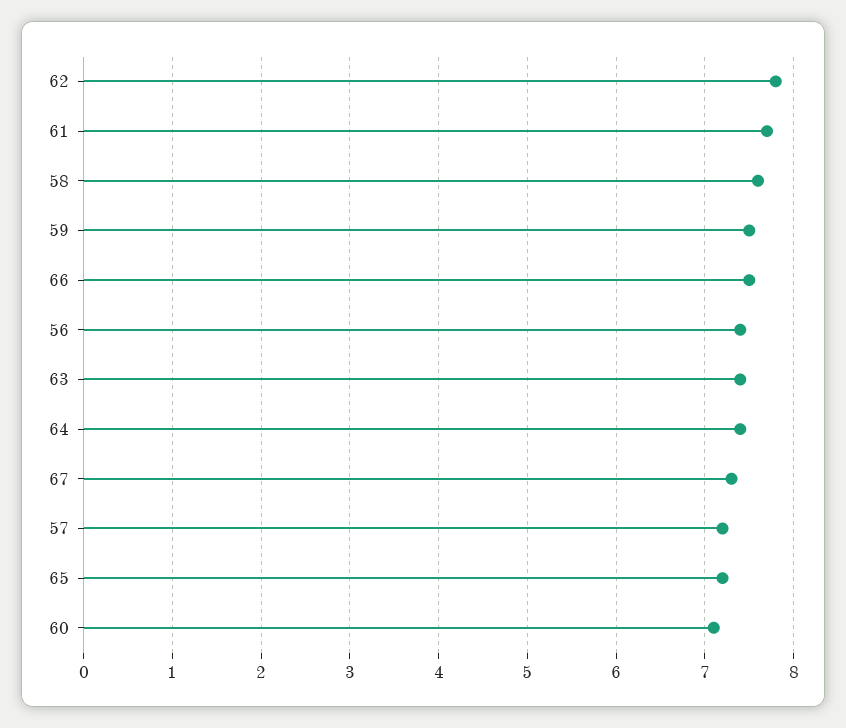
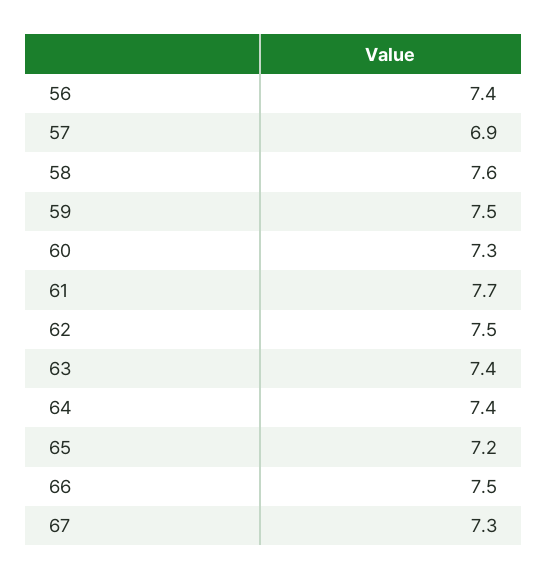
  {
-   "62": 7.8,
+   "62": 7.5,
    "61": 7.7,
    "58": 7.6,
    "59": 7.5,
    "66": 7.5,
    "56": 7.4,
    "63": 7.4,
    "64": 7.4,
    "67": 7.3,
-   "57": 7.2,
+   "57": 6.9,
    "65": 7.2,
-   "60": 7.1
+   "60": 7.3
  }

